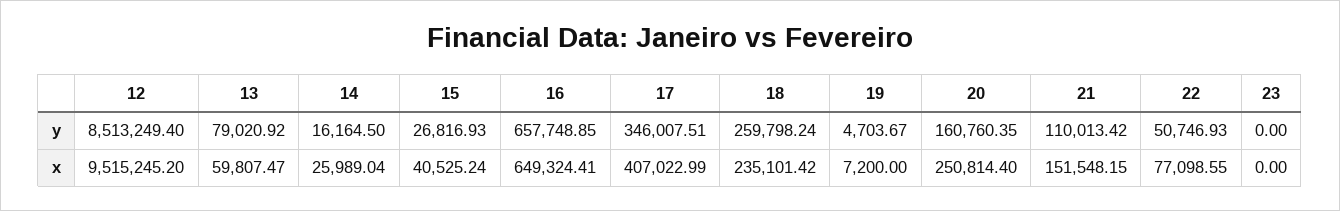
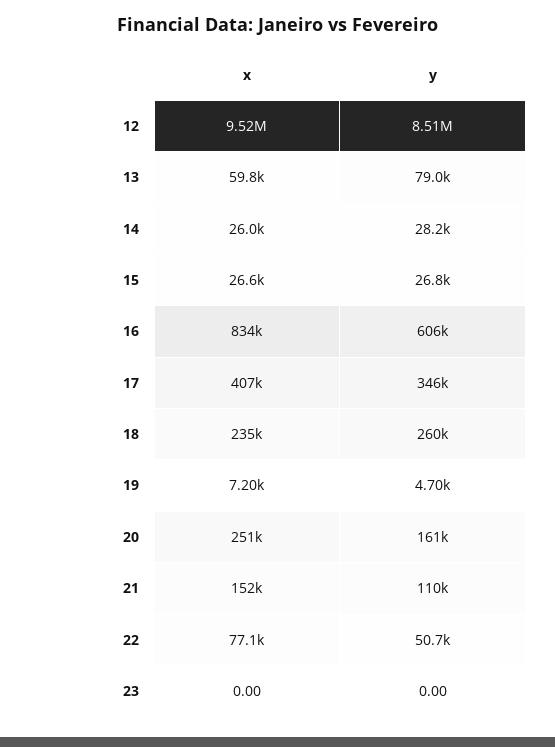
  {
    "12": {
      "y": 8513249.4,
      "x": 9515245.2
    },
    "13": {
      "y": 79020.92,
      "x": 59807.47
    },
    "14": {
-     "y": 16164.5,
+     "y": 28200,
      "x": 25989.04
    },
    "15": {
      "y": 26816.93,
-     "x": 40525.24
+     "x": 26600
    },
    "16": {
-     "y": 657748.85,
+     "y": 606000,
-     "x": 649324.41
+     "x": 834000
    },
    "17": {
      "y": 346007.51,
      "x": 407022.99
    },
    "18": {
      "y": 259798.24,
      "x": 235101.42
    },
    "19": {
      "y": 4703.67,
      "x": 7200
    },
    "20": {
      "y": 160760.35,
      "x": 250814.4
    },
    "21": {
      "y": 110013.42,
      "x": 151548.15
    },
    "22": {
      "y": 50746.93,
      "x": 77098.55
    },
    "23": {
      "y": 0,
      "x": 0
    }
  }

